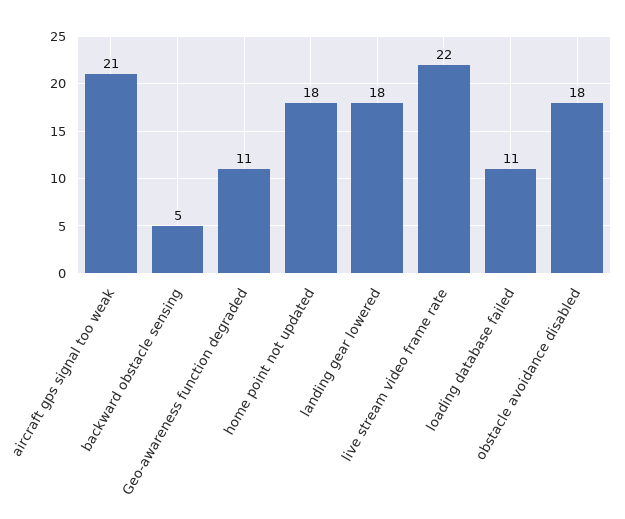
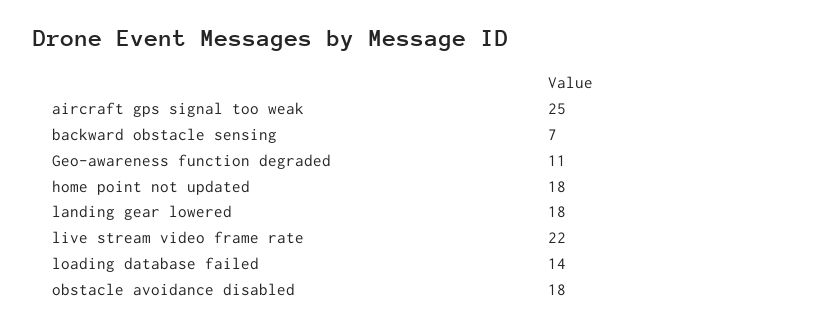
  {
-   "aircraft gps signal too weak": 21,
+   "aircraft gps signal too weak": 25,
-   "backward obstacle sensing": 5,
+   "backward obstacle sensing": 7,
    "Geo-awareness function degraded": 11,
    "home point not updated": 18,
    "landing gear lowered": 18,
    "live stream video frame rate": 22,
-   "loading database failed": 11,
+   "loading database failed": 14,
    "obstacle avoidance disabled": 18
  }

